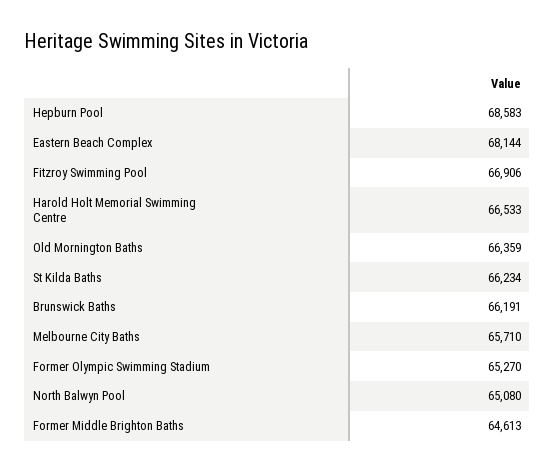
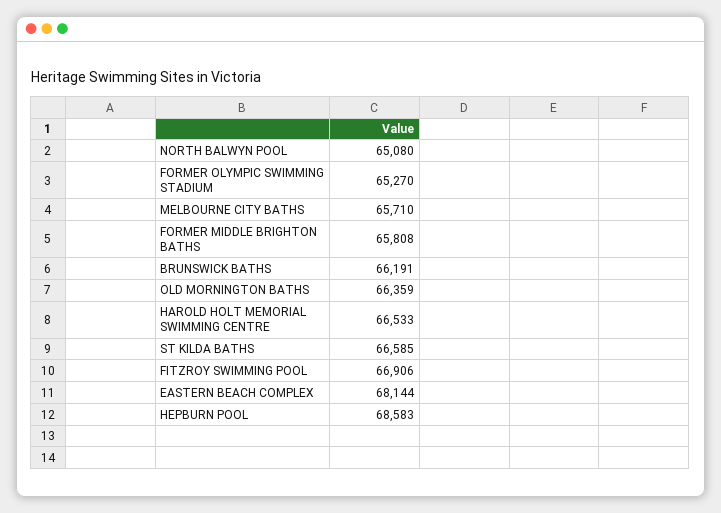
  {
    "Hepburn Pool": 68583,
    "Eastern Beach Complex": 68144,
    "Fitzroy Swimming Pool": 66906,
    "Harold Holt Memorial Swimming Centre": 66533,
    "Old Mornington Baths": 66359,
-   "St Kilda Baths": 66234,
+   "St Kilda Baths": 66585,
    "Brunswick Baths": 66191,
    "Melbourne City Baths": 65710,
    "Former Olympic Swimming Stadium": 65270,
    "North Balwyn Pool": 65080,
-   "Former Middle Brighton Baths": 64613
+   "Former Middle Brighton Baths": 65808
  }

